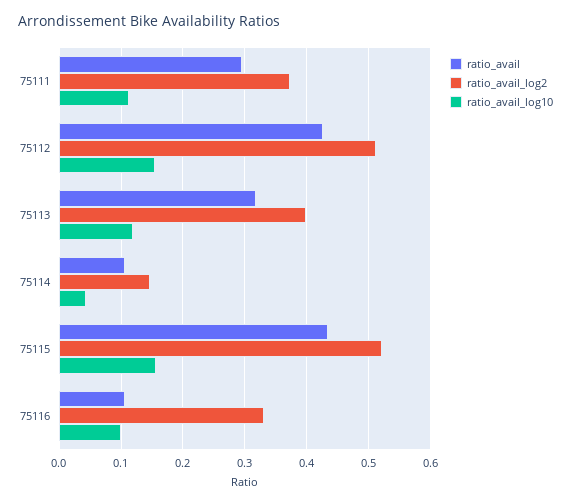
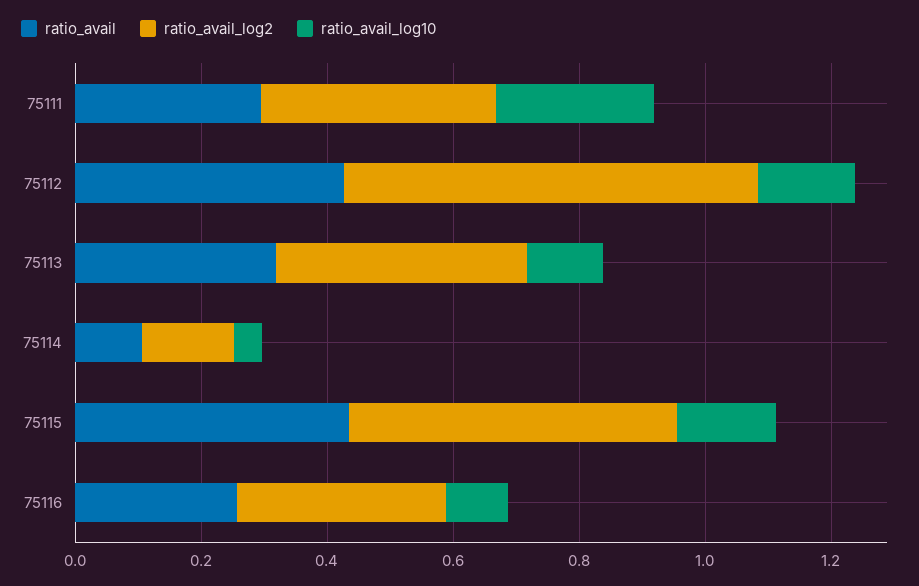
  {
    "ratio_avail": {
      "75111": 0.3,
      "75112": 0.43,
      "75113": 0.32,
      "75114": 0.11,
      "75115": 0.43,
-     "75116": 0.11
+     "75116": 0.25
    },
    "ratio_avail_log2": {
      "75111": 0.37,
-     "75112": 0.51,
+     "75112": 0.65,
      "75113": 0.4,
      "75114": 0.15,
      "75115": 0.52,
      "75116": 0.33
    },
    "ratio_avail_log10": {
-     "75111": 0.11,
+     "75111": 0.25,
      "75112": 0.15,
      "75113": 0.12,
      "75114": 0.04,
      "75115": 0.16,
      "75116": 0.1
    }
  }

